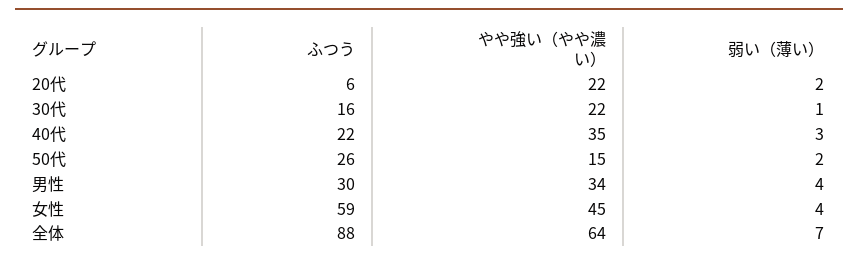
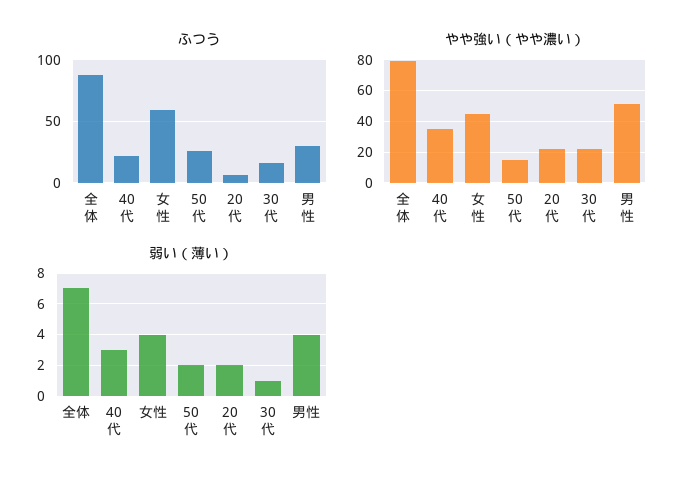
  {
    "ふつう": {
      "20代": 6,
      "30代": 16,
      "40代": 22,
      "50代": 26,
      "男性": 30,
      "女性": 59,
      "全体": 88
    },
    "やや強い（やや濃い）": {
      "20代": 22,
      "30代": 22,
      "40代": 35,
      "50代": 15,
-     "男性": 34,
+     "男性": 50,
      "女性": 45,
-     "全体": 64
+     "全体": 80
    },
    "弱い（薄い）": {
      "20代": 2,
      "30代": 1,
      "40代": 3,
      "50代": 2,
      "男性": 4,
      "女性": 4,
      "全体": 7
    }
  }

